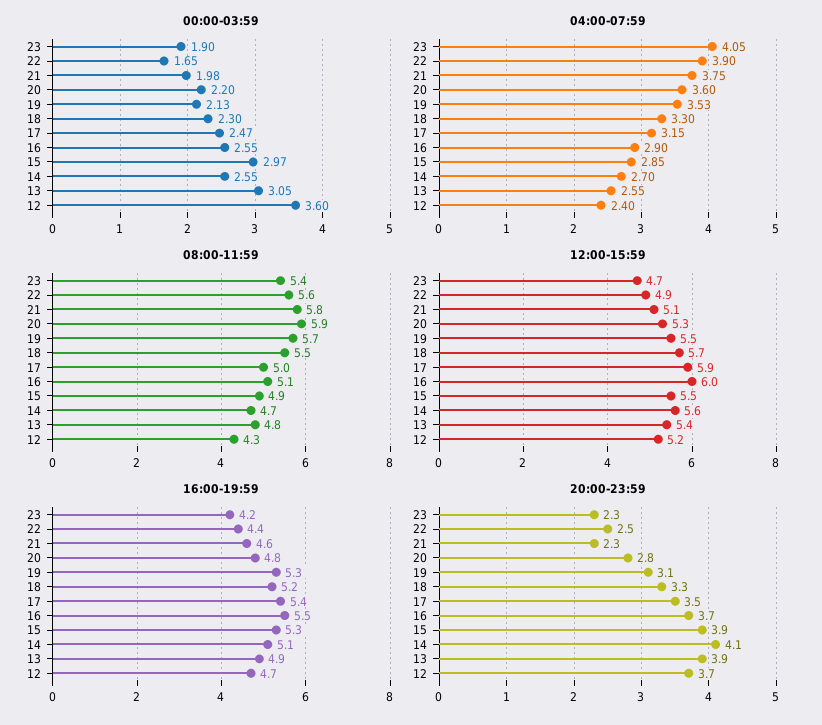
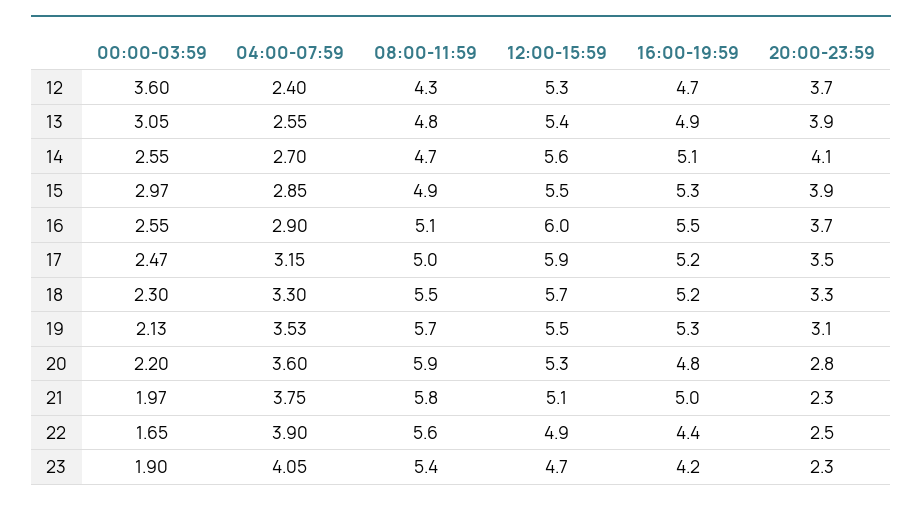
  {
    "00:00-03:59": {
      "23": 1.9,
      "22": 1.65,
-     "21": 1.98,
+     "21": 1.97,
      "20": 2.2,
      "19": 2.13,
      "18": 2.3,
      "17": 2.47,
      "16": 2.55,
      "15": 2.97,
      "14": 2.55,
      "13": 3.05,
      "12": 3.6
    },
    "04:00-07:59": {
      "23": 4.05,
      "22": 3.9,
      "21": 3.75,
      "20": 3.6,
      "19": 3.53,
      "18": 3.3,
      "17": 3.15,
      "16": 2.9,
      "15": 2.85,
      "14": 2.7,
      "13": 2.55,
      "12": 2.4
    },
    "08:00-11:59": {
      "23": 5.4,
      "22": 5.6,
      "21": 5.8,
      "20": 5.9,
      "19": 5.7,
      "18": 5.5,
      "17": 5,
      "16": 5.1,
      "15": 4.9,
      "14": 4.7,
      "13": 4.8,
      "12": 4.3
    },
    "12:00-15:59": {
      "23": 4.7,
      "22": 4.9,
      "21": 5.1,
      "20": 5.3,
      "19": 5.5,
      "18": 5.7,
      "17": 5.9,
      "16": 6,
      "15": 5.5,
      "14": 5.6,
      "13": 5.4,
-     "12": 5.2
+     "12": 5.3
    },
    "16:00-19:59": {
      "23": 4.2,
      "22": 4.4,
-     "21": 4.6,
+     "21": 5,
      "20": 4.8,
      "19": 5.3,
      "18": 5.2,
-     "17": 5.4,
+     "17": 5.2,
      "16": 5.5,
      "15": 5.3,
      "14": 5.1,
      "13": 4.9,
      "12": 4.7
    },
    "20:00-23:59": {
      "23": 2.3,
      "22": 2.5,
      "21": 2.3,
      "20": 2.8,
      "19": 3.1,
      "18": 3.3,
      "17": 3.5,
      "16": 3.7,
      "15": 3.9,
      "14": 4.1,
      "13": 3.9,
      "12": 3.7
    }
  }

